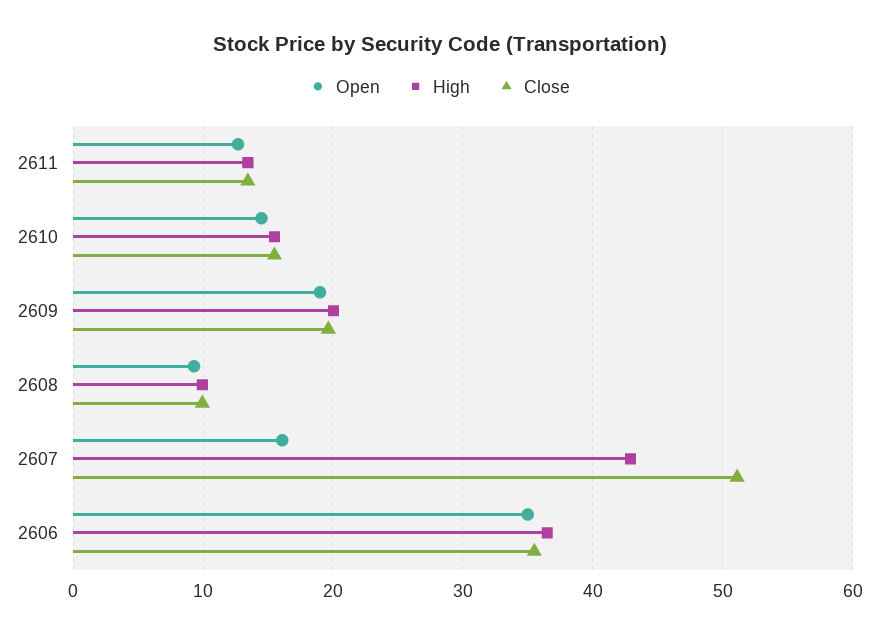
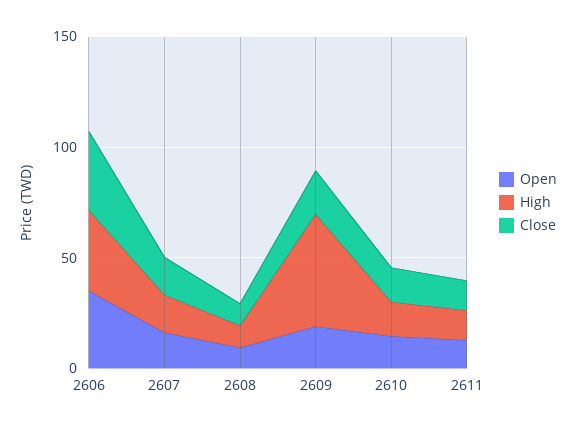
  {
    "Open": {
      "2611": 13,
      "2610": 15,
      "2609": 19,
      "2608": 9,
      "2607": 16,
      "2606": 35
    },
    "High": {
      "2611": 13,
      "2610": 16,
-     "2609": 20,
+     "2609": 50,
      "2608": 10,
-     "2607": 43,
+     "2607": 20,
      "2606": 37
    },
    "Close": {
      "2611": 13,
      "2610": 16,
      "2609": 20,
      "2608": 10,
-     "2607": 51,
+     "2607": 20,
      "2606": 36
    }
  }

